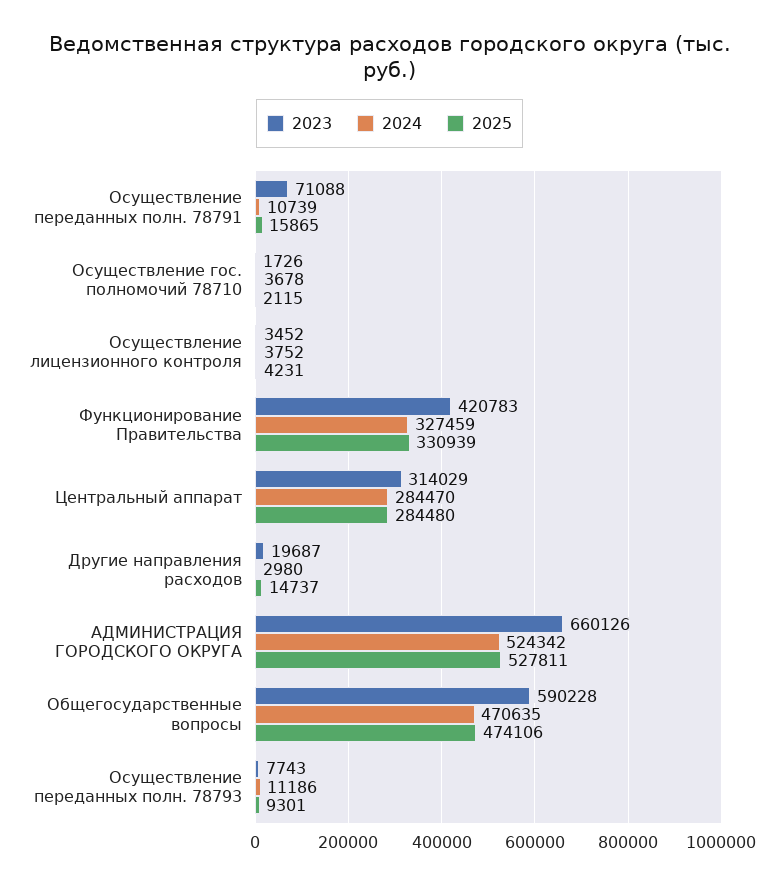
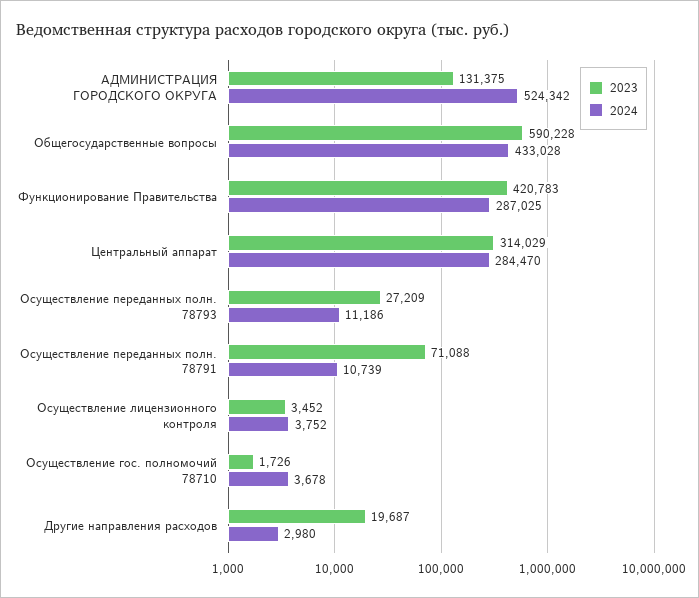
  {
    "2023": {
      "Осуществление переданных полн. 78791": 71088,
      "Осуществление гос. полномочий 78710": 1726,
      "Осуществление лицензионного контроля": 3452,
      "Функционирование Правительства": 420783,
      "Центральный аппарат": 314029,
      "Другие направления расходов": 19687,
-     "АДМИНИСТРАЦИЯ ГОРОДСКОГО ОКРУГА": 660126,
+     "АДМИНИСТРАЦИЯ ГОРОДСКОГО ОКРУГА": 131375,
      "Общегосударственные вопросы": 590228,
-     "Осуществление переданных полн. 78793": 7743
+     "Осуществление переданных полн. 78793": 27209
    },
    "2024": {
      "Осуществление переданных полн. 78791": 10739,
      "Осуществление гос. полномочий 78710": 3678,
      "Осуществление лицензионного контроля": 3752,
-     "Функционирование Правительства": 327459,
+     "Функционирование Правительства": 287025,
      "Центральный аппарат": 284470,
      "Другие направления расходов": 2980,
      "АДМИНИСТРАЦИЯ ГОРОДСКОГО ОКРУГА": 524342,
-     "Общегосударственные вопросы": 470635,
+     "Общегосударственные вопросы": 433028,
      "Осуществление переданных полн. 78793": 11186
-   },
+   }
-   "2025": {
-     "Осуществление переданных полн. 78791": 15865,
-     "Осуществление гос. полномочий 78710": 2115,
-     "Осуществление лицензионного контроля": 4231,
-     "Функционирование Правительства": 330939,
-     "Центральный аппарат": 284480,
-     "Другие направления расходов": 14737,
-     "АДМИНИСТРАЦИЯ ГОРОДСКОГО ОКРУГА": 527811,
-     "Общегосударственные вопросы": 474106,
-     "Осуществление переданных полн. 78793": 9301
-   }
  }

